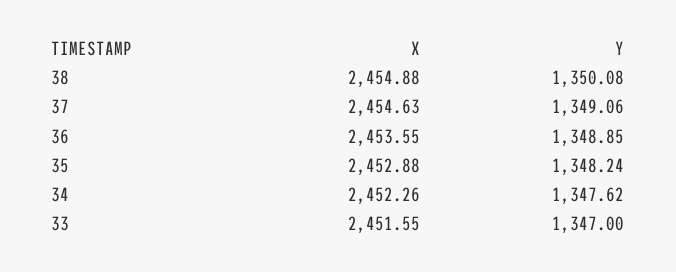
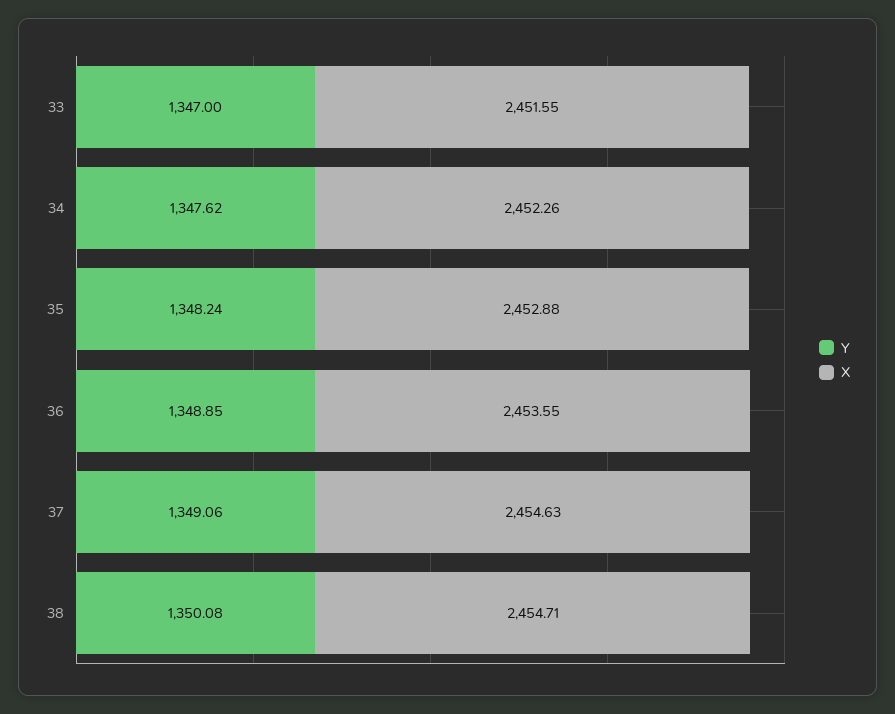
  {
    "X": {
-     "38": 2454.88,
+     "38": 2454.71,
      "37": 2454.63,
      "36": 2453.55,
      "35": 2452.88,
      "34": 2452.26,
      "33": 2451.55
    },
    "Y": {
      "38": 1350.08,
      "37": 1349.06,
      "36": 1348.85,
      "35": 1348.24,
      "34": 1347.62,
      "33": 1347
    }
  }

